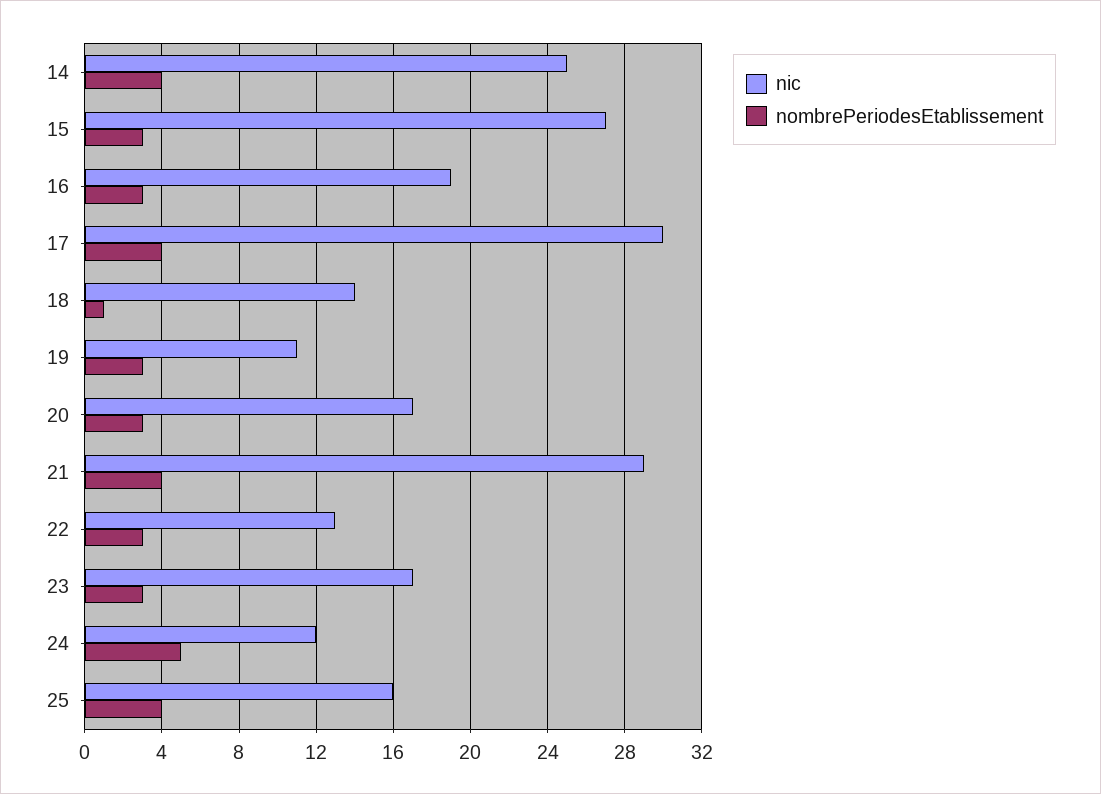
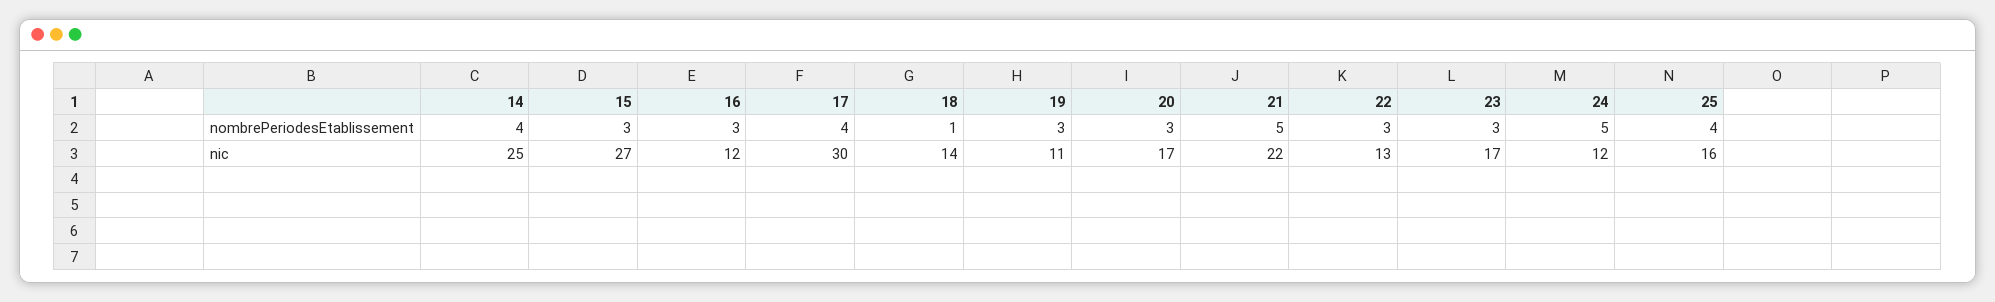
  {
    "nic": {
      "14": 25,
      "15": 27,
-     "16": 19,
+     "16": 12,
      "17": 30,
      "18": 14,
      "19": 11,
      "20": 17,
-     "21": 29,
+     "21": 22,
      "22": 13,
      "23": 17,
      "24": 12,
      "25": 16
    },
    "nombrePeriodesEtablissement": {
      "14": 4,
      "15": 3,
      "16": 3,
      "17": 4,
      "18": 1,
      "19": 3,
      "20": 3,
-     "21": 4,
+     "21": 5,
      "22": 3,
      "23": 3,
      "24": 5,
      "25": 4
    }
  }

